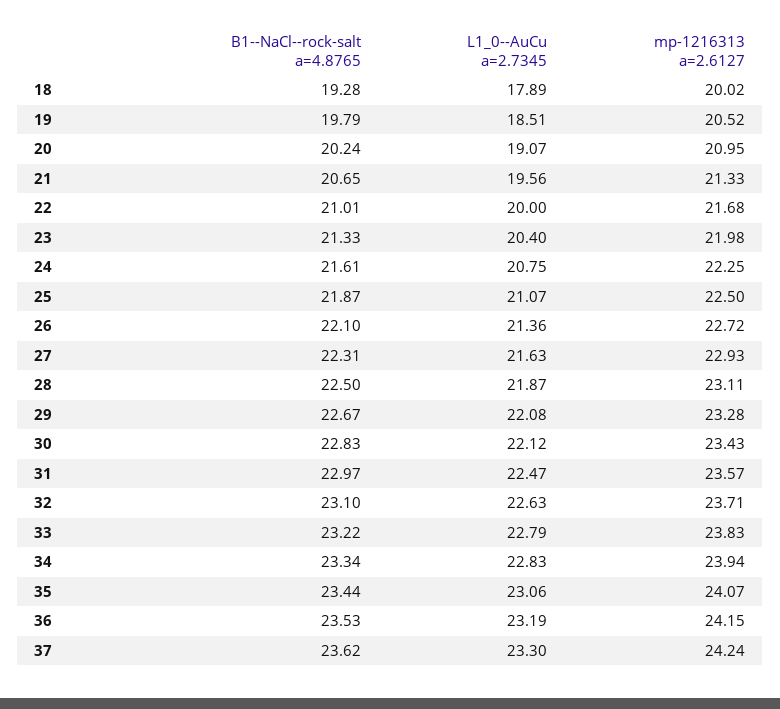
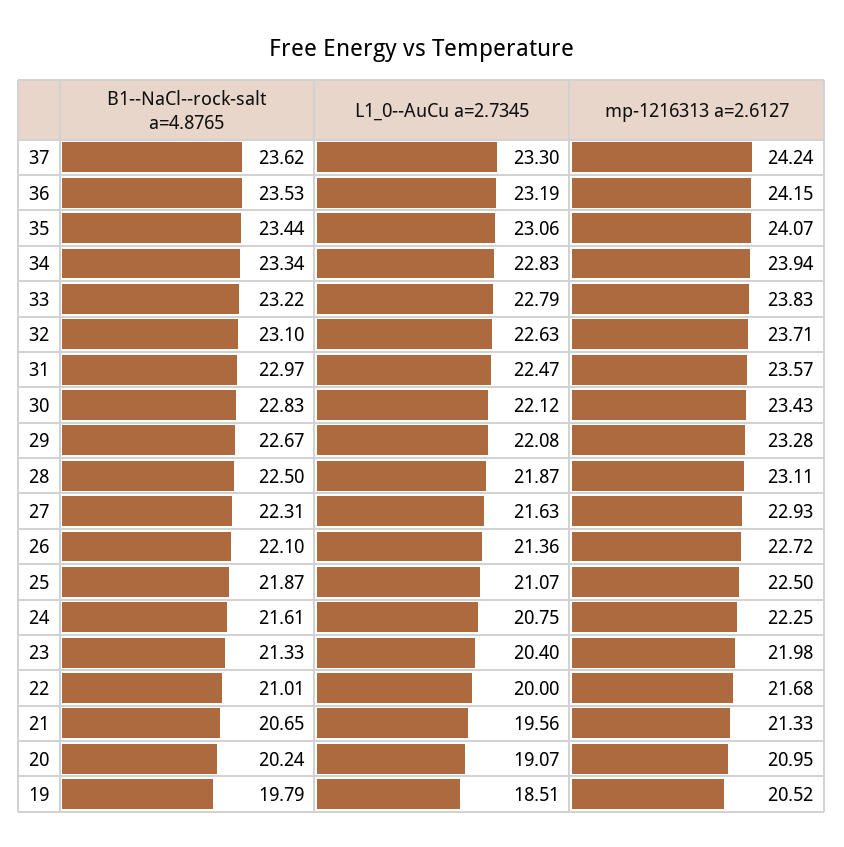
  {
    "B1--NaCl--rock-salt a=4.8765": {
-     "18": 19.28,
      "19": 19.79,
      "20": 20.24,
      "21": 20.65,
      "22": 21.01,
      "23": 21.33,
      "24": 21.61,
      "25": 21.87,
      "26": 22.1,
      "27": 22.31,
      "28": 22.5,
      "29": 22.67,
      "30": 22.83,
      "31": 22.97,
      "32": 23.1,
      "33": 23.22,
      "34": 23.34,
      "35": 23.44,
      "36": 23.53,
      "37": 23.62
    },
    "L1_0--AuCu a=2.7345": {
-     "18": 17.89,
      "19": 18.51,
      "20": 19.07,
      "21": 19.56,
      "22": 20,
      "23": 20.4,
      "24": 20.75,
      "25": 21.07,
      "26": 21.36,
      "27": 21.63,
      "28": 21.87,
      "29": 22.08,
      "30": 22.12,
      "31": 22.47,
      "32": 22.63,
      "33": 22.79,
      "34": 22.83,
      "35": 23.06,
      "36": 23.19,
      "37": 23.3
    },
    "mp-1216313 a=2.6127": {
-     "18": 20.02,
      "19": 20.52,
      "20": 20.95,
      "21": 21.33,
      "22": 21.68,
      "23": 21.98,
      "24": 22.25,
      "25": 22.5,
      "26": 22.72,
      "27": 22.93,
      "28": 23.11,
      "29": 23.28,
      "30": 23.43,
      "31": 23.57,
      "32": 23.71,
      "33": 23.83,
      "34": 23.94,
      "35": 24.07,
      "36": 24.15,
      "37": 24.24
    }
  }

